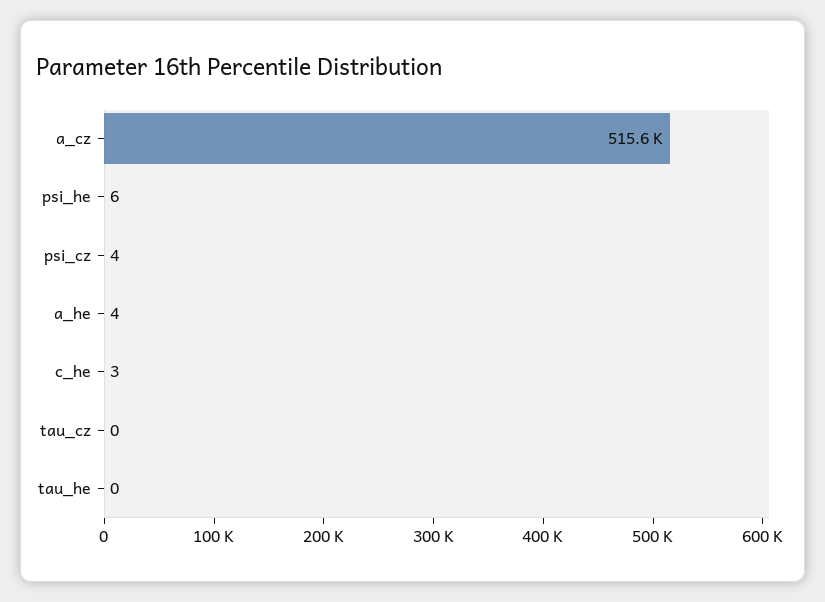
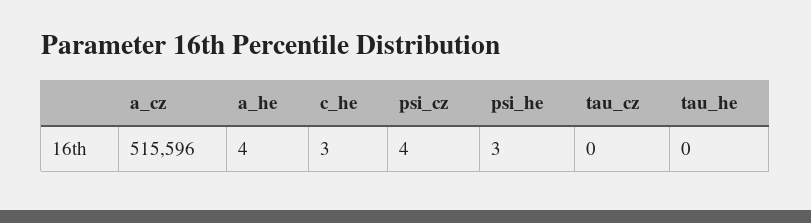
  {
    "a_cz": 515596,
-   "psi_he": 6,
+   "psi_he": 3,
    "psi_cz": 4,
    "a_he": 4,
    "c_he": 3,
    "tau_cz": 0,
    "tau_he": 0
  }

